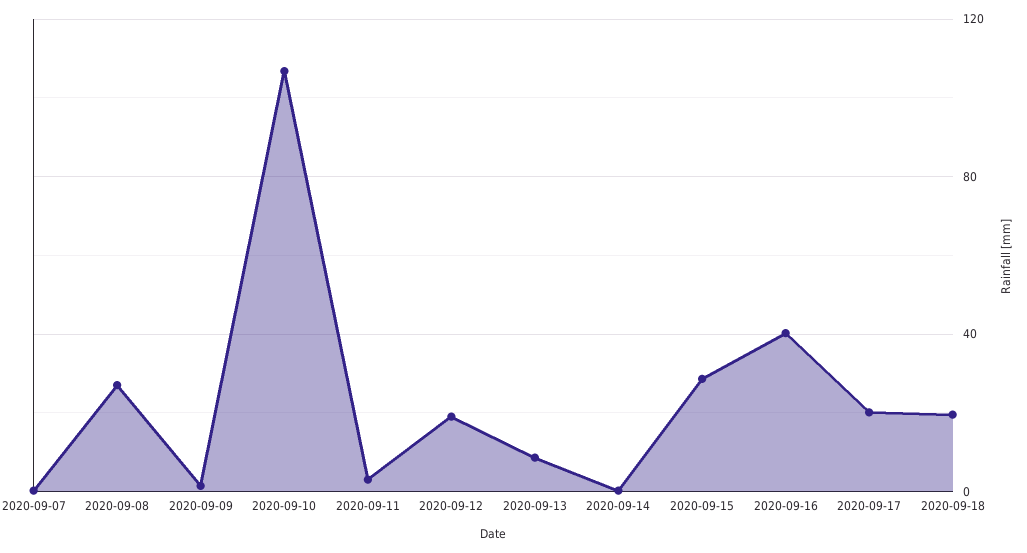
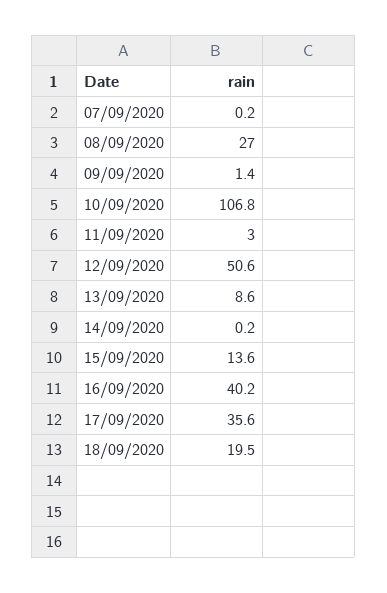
  {
    "2020-09-07": 0.2,
    "2020-09-08": 27,
    "2020-09-09": 1.4,
    "2020-09-10": 106.8,
    "2020-09-11": 3,
-   "2020-09-12": 20,
+   "2020-09-12": 50.6,
    "2020-09-13": 8.6,
    "2020-09-14": 0.2,
-   "2020-09-15": 30,
+   "2020-09-15": 13.6,
    "2020-09-16": 40.2,
-   "2020-09-17": 20,
+   "2020-09-17": 35.6,
    "2020-09-18": 19.5
  }

